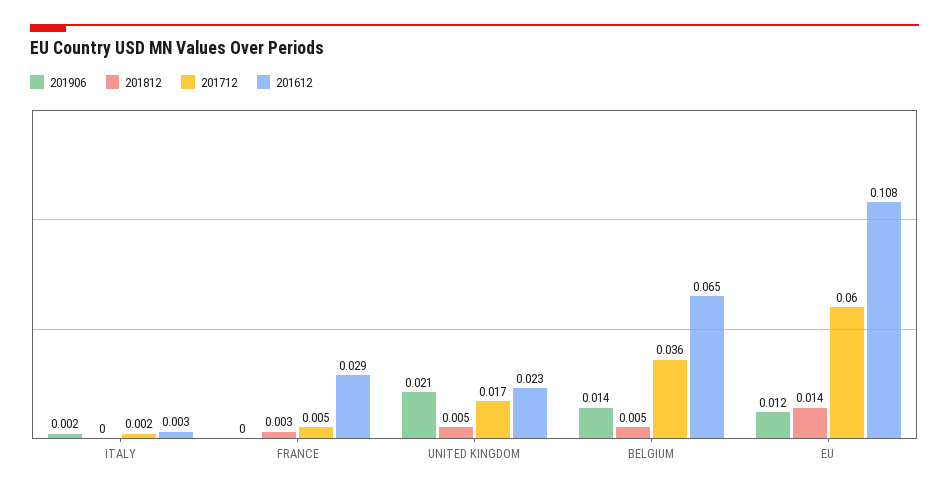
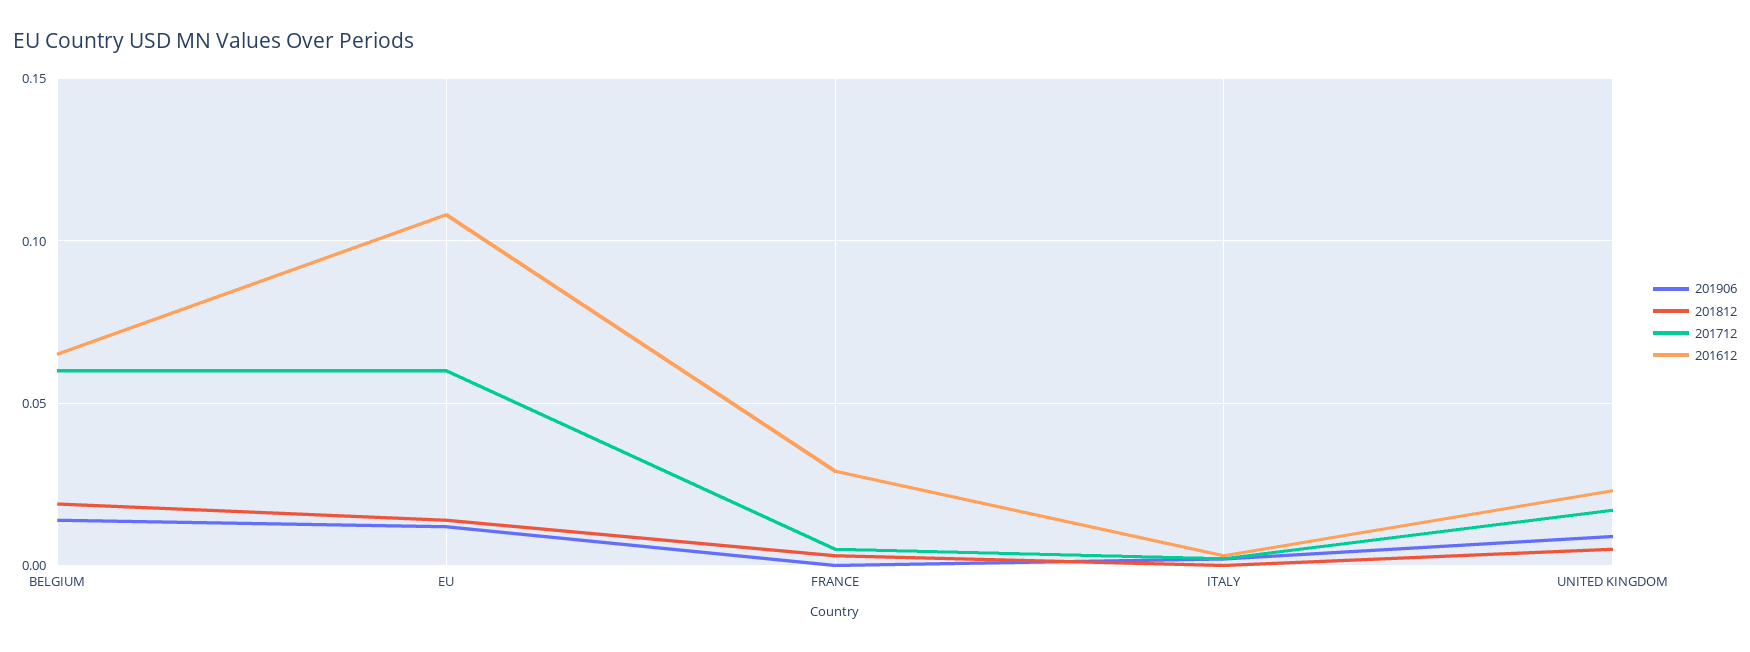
  {
    "201906": {
      "ITALY": 0.002,
      "FRANCE": 0,
-     "UNITED KINGDOM": 0.021,
+     "UNITED KINGDOM": 0.01,
      "BELGIUM": 0.014,
      "EU": 0.012
    },
    "201812": {
      "ITALY": 0,
      "FRANCE": 0.003,
      "UNITED KINGDOM": 0.005,
-     "BELGIUM": 0.005,
+     "BELGIUM": 0.02,
      "EU": 0.014
    },
    "201712": {
      "ITALY": 0.002,
      "FRANCE": 0.005,
      "UNITED KINGDOM": 0.017,
-     "BELGIUM": 0.036,
+     "BELGIUM": 0.06,
      "EU": 0.06
    },
    "201612": {
      "ITALY": 0.003,
      "FRANCE": 0.029,
      "UNITED KINGDOM": 0.023,
      "BELGIUM": 0.065,
      "EU": 0.108
    }
  }

